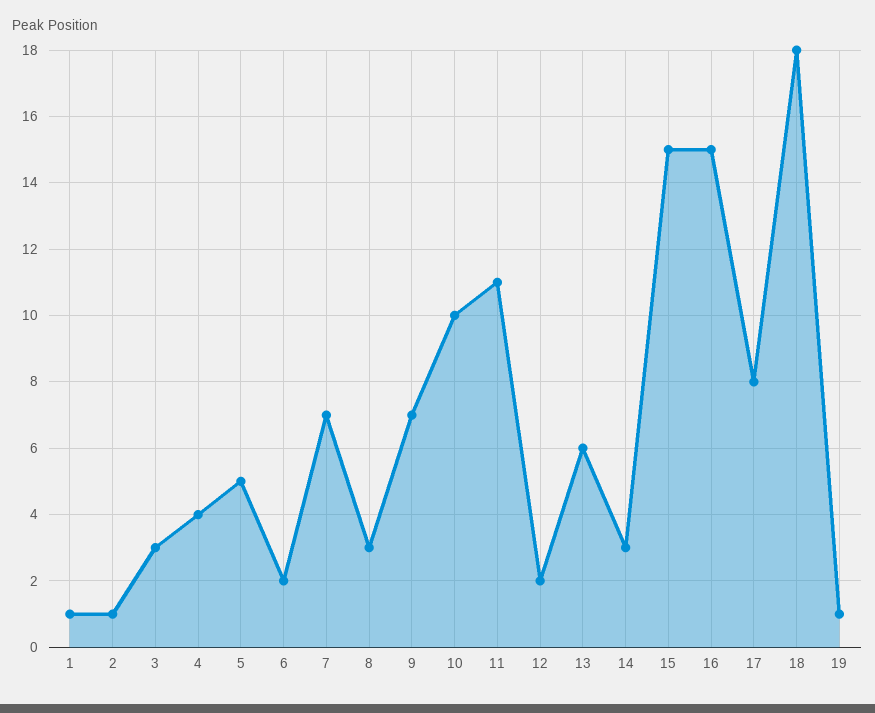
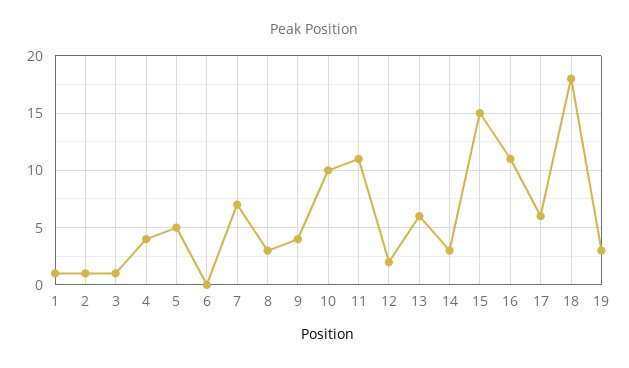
  {
    "1": 1,
    "2": 1,
-   "3": 3,
+   "3": 1,
    "4": 4,
    "5": 5,
-   "6": 2,
+   "6": 0,
    "7": 7,
    "8": 3,
-   "9": 7,
+   "9": 4,
    "10": 10,
    "11": 11,
    "12": 2,
    "13": 6,
    "14": 3,
    "15": 15,
-   "16": 15,
+   "16": 11,
-   "17": 8,
+   "17": 6,
    "18": 18,
-   "19": 1
+   "19": 3
  }

